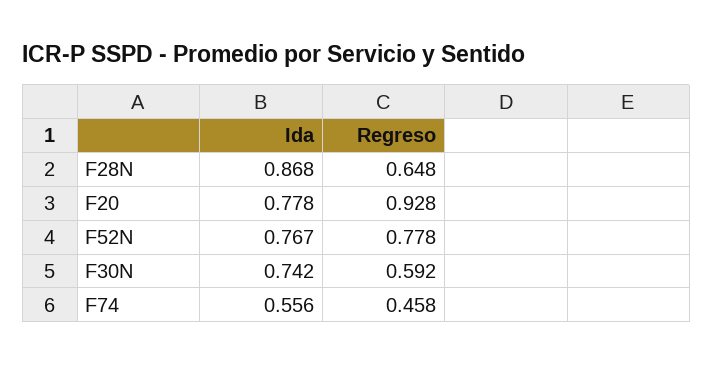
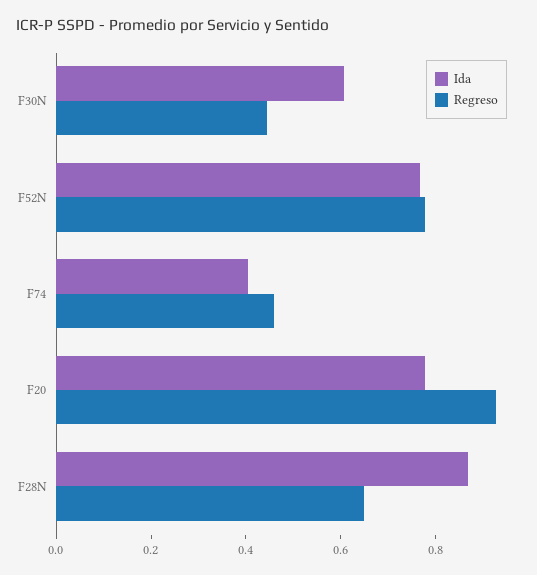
  {
    "Ida": {
      "F28N": 0.868,
      "F20": 0.778,
      "F52N": 0.767,
-     "F30N": 0.742,
+     "F30N": 0.6,
-     "F74": 0.556
+     "F74": 0.4
    },
    "Regreso": {
      "F28N": 0.648,
      "F20": 0.928,
      "F52N": 0.778,
-     "F30N": 0.592,
+     "F30N": 0.45,
      "F74": 0.458
    }
  }

